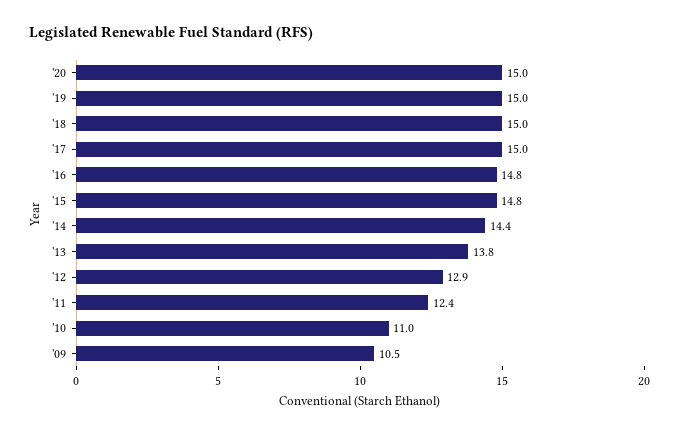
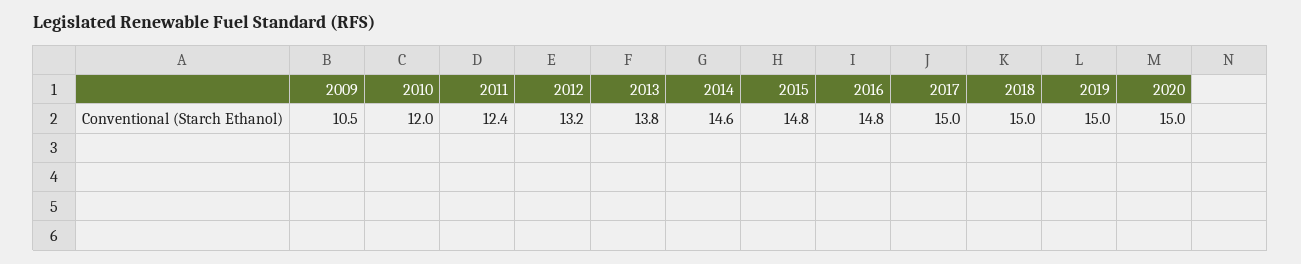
  {
    "'20": 15,
    "'19": 15,
    "'18": 15,
    "'17": 15,
    "'16": 14.8,
    "'15": 14.8,
-   "'14": 14.4,
+   "'14": 14.6,
    "'13": 13.8,
-   "'12": 12.9,
+   "'12": 13.2,
    "'11": 12.4,
-   "'10": 11,
+   "'10": 12,
    "'09": 10.5
  }

